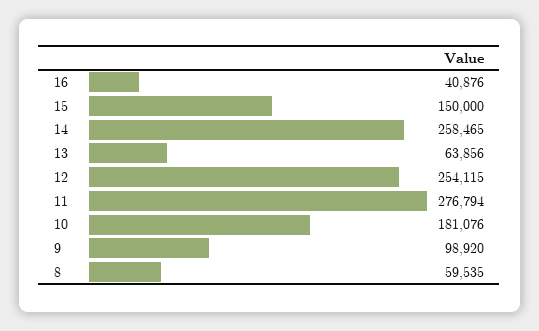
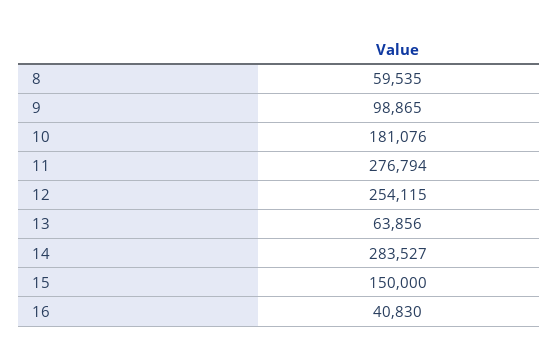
  {
-   "16": 40876,
+   "16": 40830,
    "15": 150000,
-   "14": 258465,
+   "14": 283527,
    "13": 63856,
    "12": 254115,
    "11": 276794,
    "10": 181076,
-   "9": 98920,
+   "9": 98865,
    "8": 59535
  }

